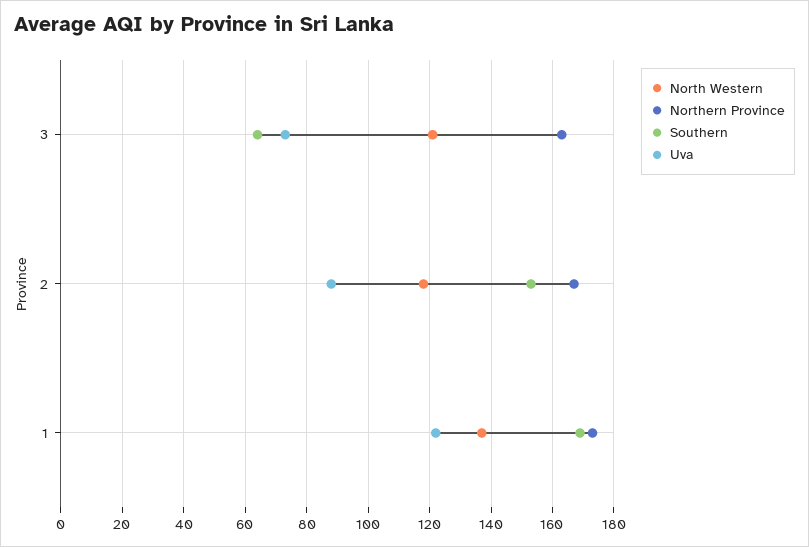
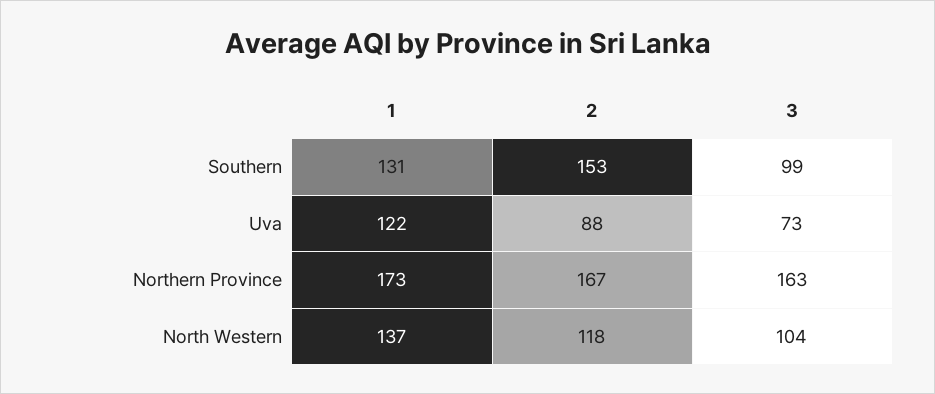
  {
    "North Western": {
-     "3": 120,
+     "3": 104,
      "2": 118,
      "1": 137
    },
    "Northern Province": {
      "3": 163,
      "2": 167,
      "1": 173
    },
    "Southern": {
-     "3": 65,
+     "3": 99,
      "2": 153,
-     "1": 170
+     "1": 131
    },
    "Uva": {
      "3": 73,
      "2": 88,
      "1": 122
    }
  }

